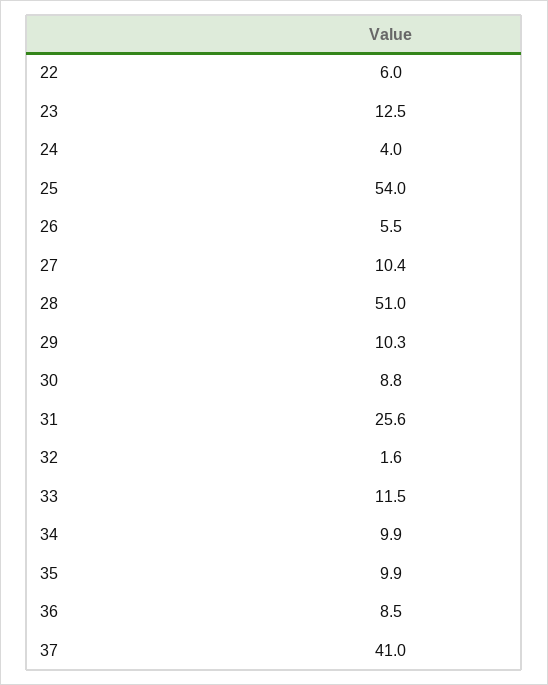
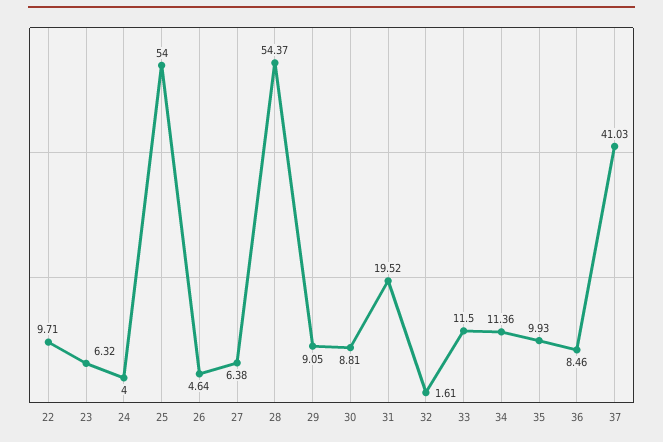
  {
-   "22": 6,
+   "22": 9.71,
-   "23": 12.5,
+   "23": 6.32,
    "24": 4,
    "25": 54,
-   "26": 5.5,
+   "26": 4.64,
-   "27": 10.4,
+   "27": 6.38,
-   "28": 51,
+   "28": 54.37,
-   "29": 10.3,
+   "29": 9.05,
    "30": 8.81,
-   "31": 25.6,
+   "31": 19.52,
    "32": 1.61,
    "33": 11.5,
-   "34": 9.9,
+   "34": 11.36,
    "35": 9.93,
    "36": 8.46,
    "37": 41.03
  }

